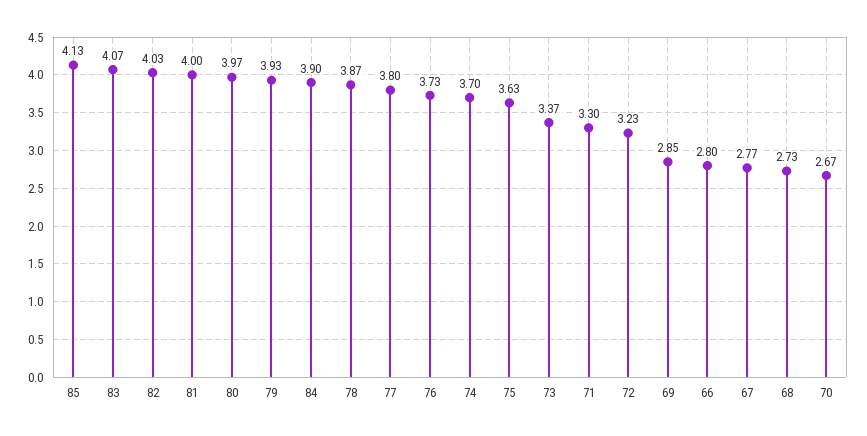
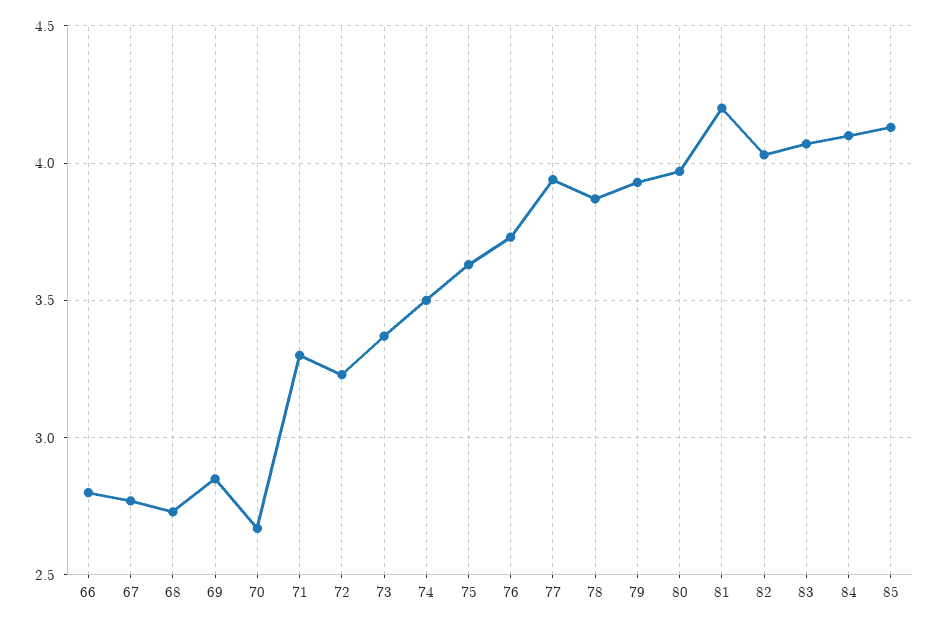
  {
    "85": 4.13,
    "83": 4.07,
    "82": 4.03,
-   "81": 4,
+   "81": 4.2,
    "80": 3.97,
    "79": 3.93,
-   "84": 3.9,
+   "84": 4.1,
    "78": 3.87,
-   "77": 3.8,
+   "77": 3.95,
    "76": 3.73,
-   "74": 3.7,
+   "74": 3.5,
    "75": 3.63,
    "73": 3.37,
    "71": 3.3,
    "72": 3.23,
    "69": 2.85,
    "66": 2.8,
    "67": 2.77,
    "68": 2.73,
    "70": 2.67
  }

